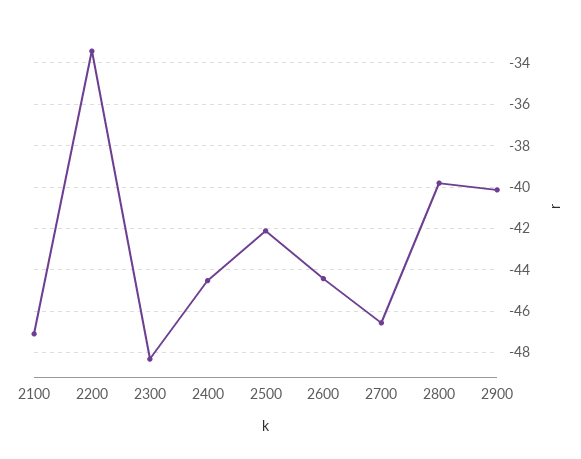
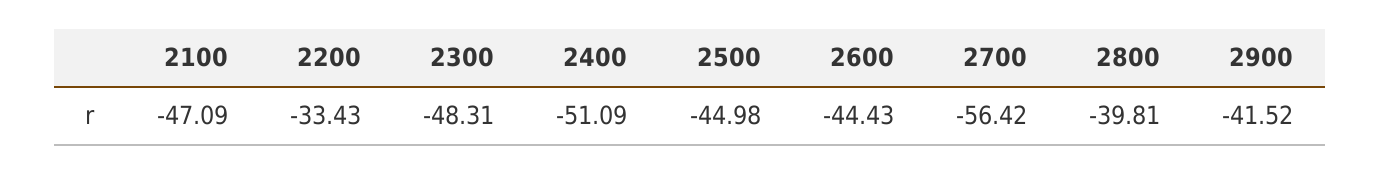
  {
    "2100": -47.09,
    "2200": -33.43,
    "2300": -48.31,
-   "2400": -44.5,
+   "2400": -51.09,
-   "2500": -42,
+   "2500": -44.98,
    "2600": -44.43,
-   "2700": -46.5,
+   "2700": -56.42,
    "2800": -39.81,
-   "2900": -40
+   "2900": -41.52
  }

